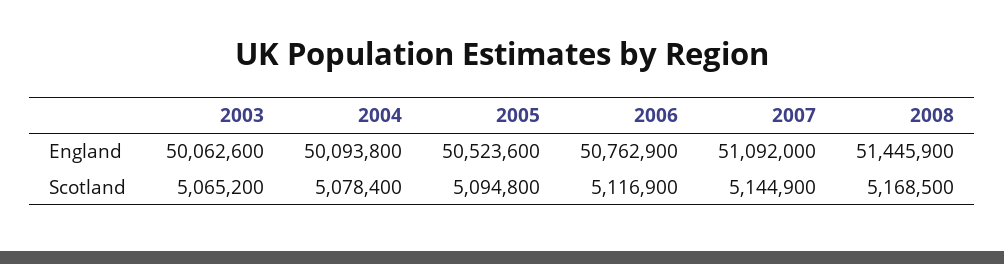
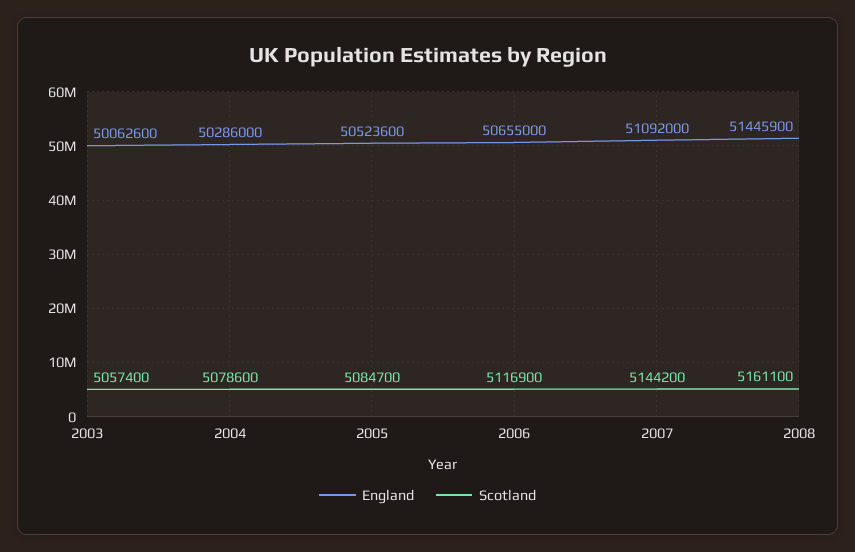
  {
    "England": {
      "2003": 50062600,
-     "2004": 50093800,
+     "2004": 50286000,
      "2005": 50523600,
-     "2006": 50762900,
+     "2006": 50655000,
      "2007": 51092000,
      "2008": 51445900
    },
    "Scotland": {
-     "2003": 5065200,
+     "2003": 5057400,
-     "2004": 5078400,
+     "2004": 5078600,
-     "2005": 5094800,
+     "2005": 5084700,
      "2006": 5116900,
-     "2007": 5144900,
+     "2007": 5144200,
-     "2008": 5168500
+     "2008": 5161100
    }
  }

